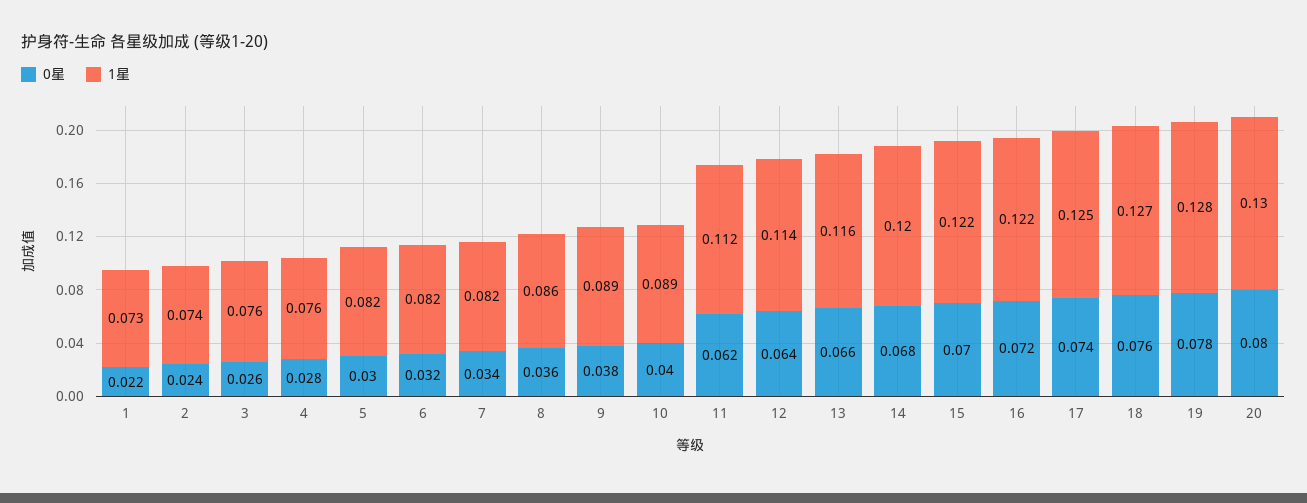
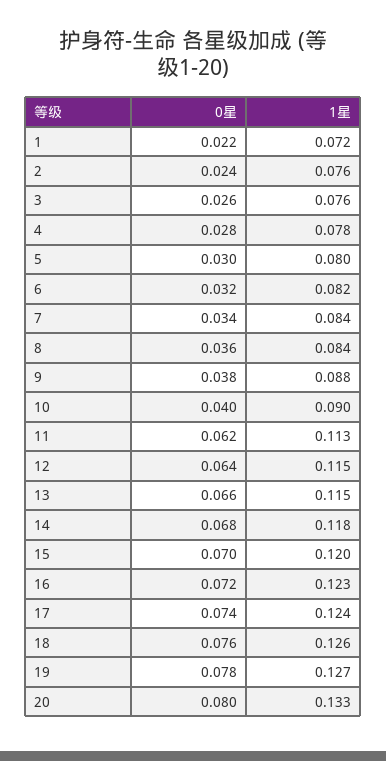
  {
    "0星": {
      "1": 0.022,
      "2": 0.024,
      "3": 0.026,
      "4": 0.028,
      "5": 0.03,
      "6": 0.032,
      "7": 0.034,
      "8": 0.036,
      "9": 0.038,
      "10": 0.04,
      "11": 0.062,
      "12": 0.064,
      "13": 0.066,
      "14": 0.068,
      "15": 0.07,
      "16": 0.072,
      "17": 0.074,
      "18": 0.076,
      "19": 0.078,
      "20": 0.08
    },
    "1星": {
-     "1": 0.073,
+     "1": 0.072,
-     "2": 0.074,
+     "2": 0.076,
      "3": 0.076,
-     "4": 0.076,
+     "4": 0.078,
-     "5": 0.082,
+     "5": 0.08,
      "6": 0.082,
-     "7": 0.082,
+     "7": 0.084,
-     "8": 0.086,
+     "8": 0.084,
-     "9": 0.089,
+     "9": 0.088,
-     "10": 0.089,
+     "10": 0.09,
-     "11": 0.112,
+     "11": 0.113,
-     "12": 0.114,
+     "12": 0.115,
-     "13": 0.116,
+     "13": 0.115,
-     "14": 0.12,
+     "14": 0.118,
-     "15": 0.122,
+     "15": 0.12,
-     "16": 0.122,
+     "16": 0.123,
-     "17": 0.125,
+     "17": 0.124,
-     "18": 0.127,
+     "18": 0.126,
-     "19": 0.128,
+     "19": 0.127,
-     "20": 0.13
+     "20": 0.133
    }
  }

